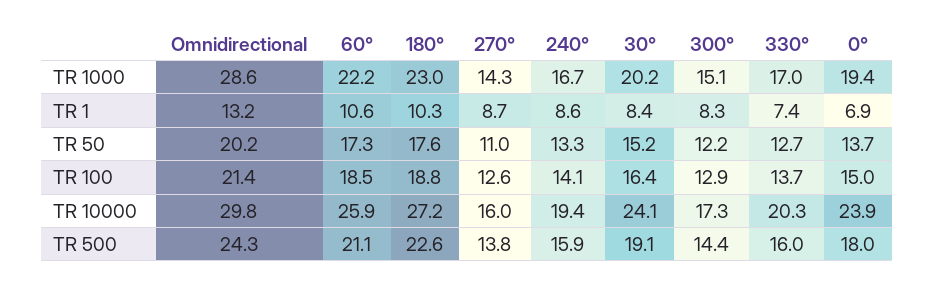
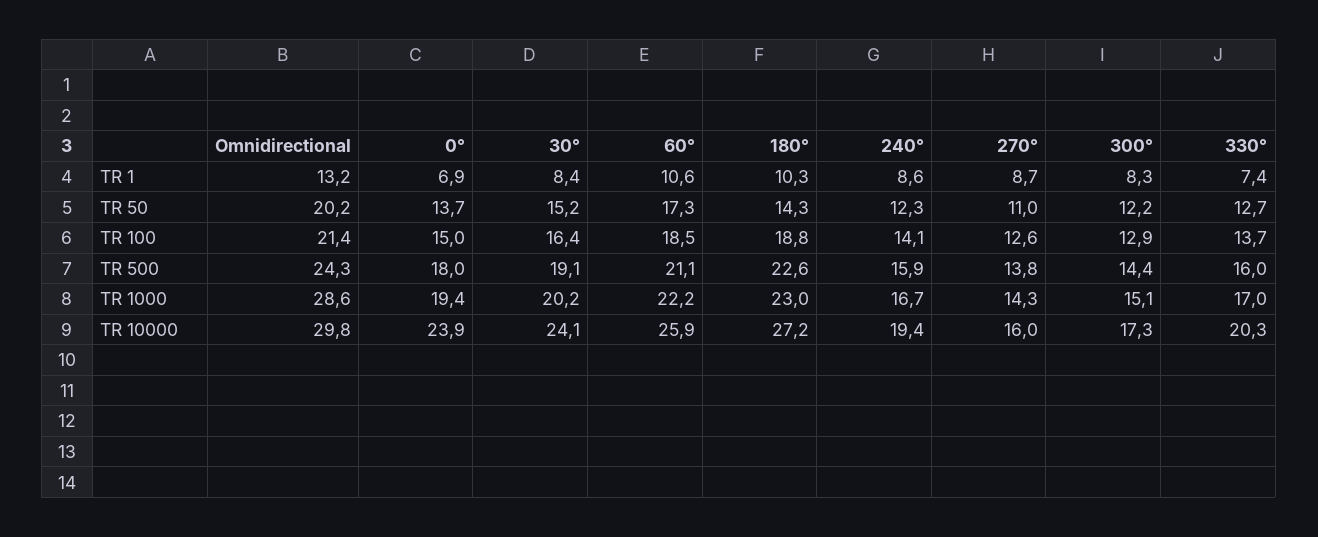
  {
    "Omnidirectional": {
      "TR 1000": 28.6,
      "TR 1": 13.2,
      "TR 50": 20.2,
      "TR 100": 21.4,
      "TR 10000": 29.8,
      "TR 500": 24.3
    },
    "60°": {
      "TR 1000": 22.2,
      "TR 1": 10.6,
      "TR 50": 17.3,
      "TR 100": 18.5,
      "TR 10000": 25.9,
      "TR 500": 21.1
    },
    "180°": {
      "TR 1000": 23,
      "TR 1": 10.3,
-     "TR 50": 17.6,
+     "TR 50": 14.3,
      "TR 100": 18.8,
      "TR 10000": 27.2,
      "TR 500": 22.6
    },
    "270°": {
      "TR 1000": 14.3,
      "TR 1": 8.7,
      "TR 50": 11,
      "TR 100": 12.6,
      "TR 10000": 16,
      "TR 500": 13.8
    },
    "240°": {
      "TR 1000": 16.7,
      "TR 1": 8.6,
-     "TR 50": 13.3,
+     "TR 50": 12.3,
      "TR 100": 14.1,
      "TR 10000": 19.4,
      "TR 500": 15.9
    },
    "30°": {
      "TR 1000": 20.2,
      "TR 1": 8.4,
      "TR 50": 15.2,
      "TR 100": 16.4,
      "TR 10000": 24.1,
      "TR 500": 19.1
    },
    "300°": {
      "TR 1000": 15.1,
      "TR 1": 8.3,
      "TR 50": 12.2,
      "TR 100": 12.9,
      "TR 10000": 17.3,
      "TR 500": 14.4
    },
    "330°": {
      "TR 1000": 17,
      "TR 1": 7.4,
      "TR 50": 12.7,
      "TR 100": 13.7,
      "TR 10000": 20.3,
      "TR 500": 16
    },
    "0°": {
      "TR 1000": 19.4,
      "TR 1": 6.9,
      "TR 50": 13.7,
      "TR 100": 15,
      "TR 10000": 23.9,
      "TR 500": 18
    }
  }

